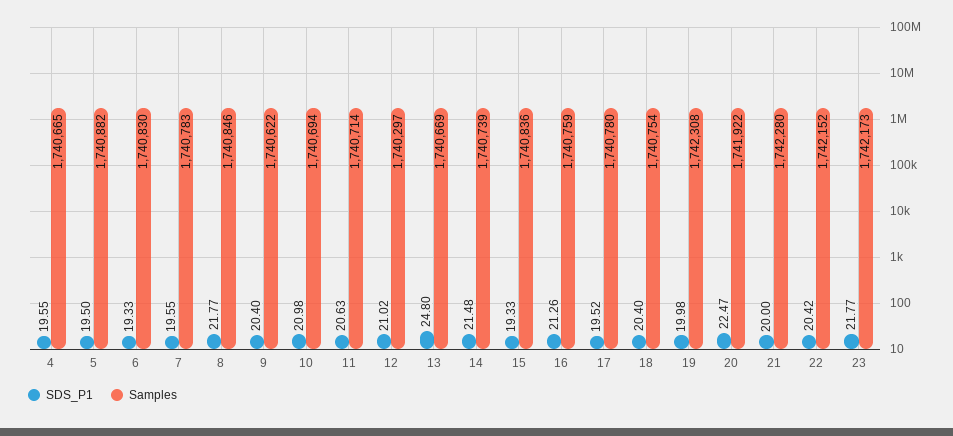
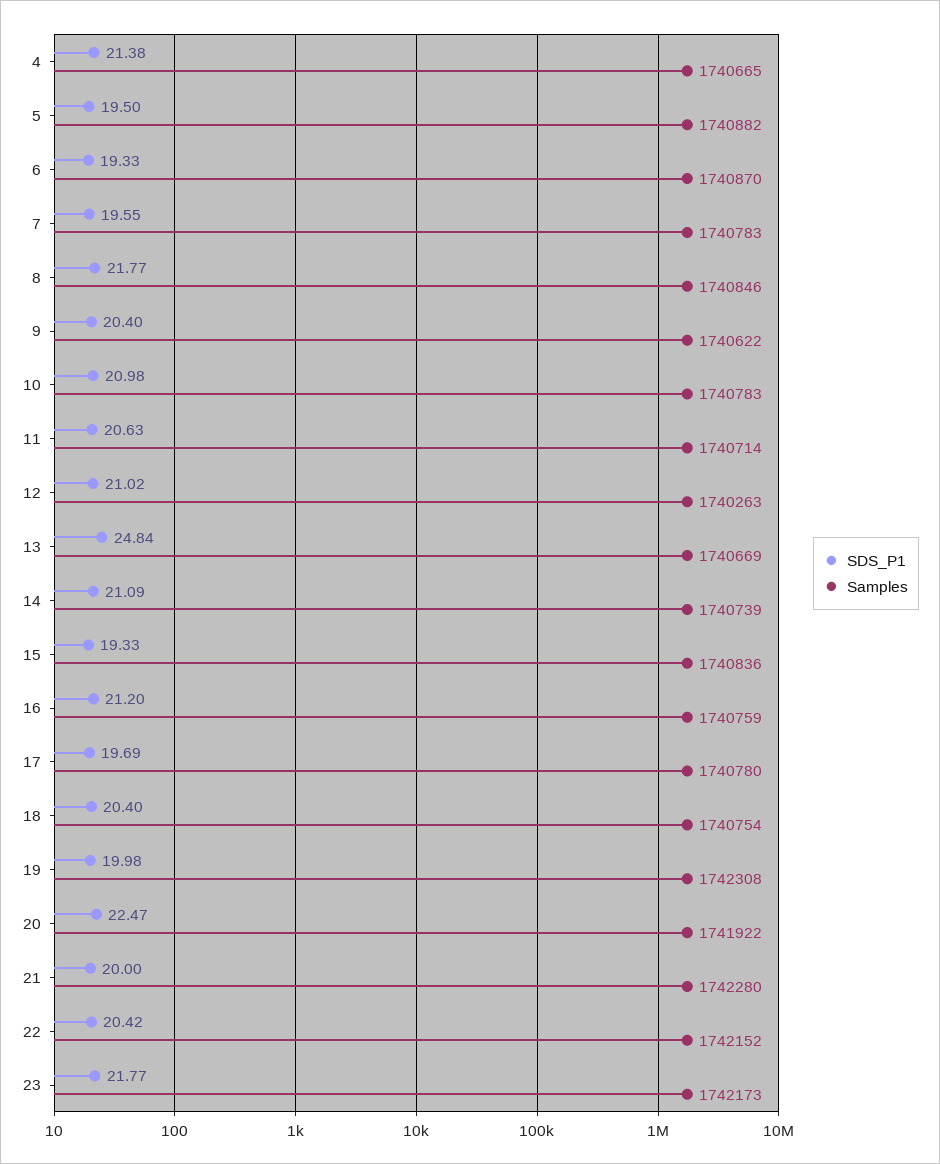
  {
    "SDS_P1": {
-     "4": 19.55,
+     "4": 21.38,
      "5": 19.5,
      "6": 19.33,
      "7": 19.55,
      "8": 21.77,
      "9": 20.4,
      "10": 20.98,
      "11": 20.63,
      "12": 21.02,
-     "13": 24.8,
+     "13": 24.84,
-     "14": 21.48,
+     "14": 21.09,
      "15": 19.33,
-     "16": 21.26,
+     "16": 21.2,
-     "17": 19.52,
+     "17": 19.69,
      "18": 20.4,
      "19": 19.98,
      "20": 22.47,
      "21": 20,
      "22": 20.42,
      "23": 21.77
    },
    "Samples": {
      "4": 1740665,
      "5": 1740882,
-     "6": 1740830,
+     "6": 1740870,
      "7": 1740783,
      "8": 1740846,
      "9": 1740622,
-     "10": 1740694,
+     "10": 1740783,
      "11": 1740714,
-     "12": 1740297,
+     "12": 1740263,
      "13": 1740669,
      "14": 1740739,
      "15": 1740836,
      "16": 1740759,
      "17": 1740780,
      "18": 1740754,
      "19": 1742308,
      "20": 1741922,
      "21": 1742280,
      "22": 1742152,
      "23": 1742173
    }
  }

